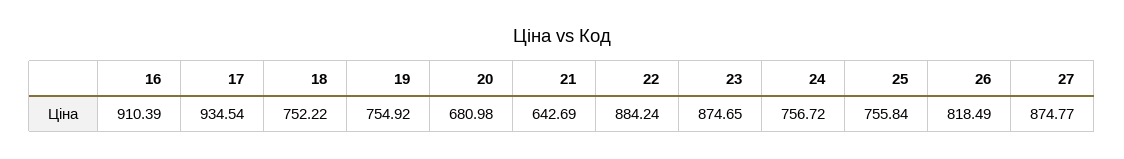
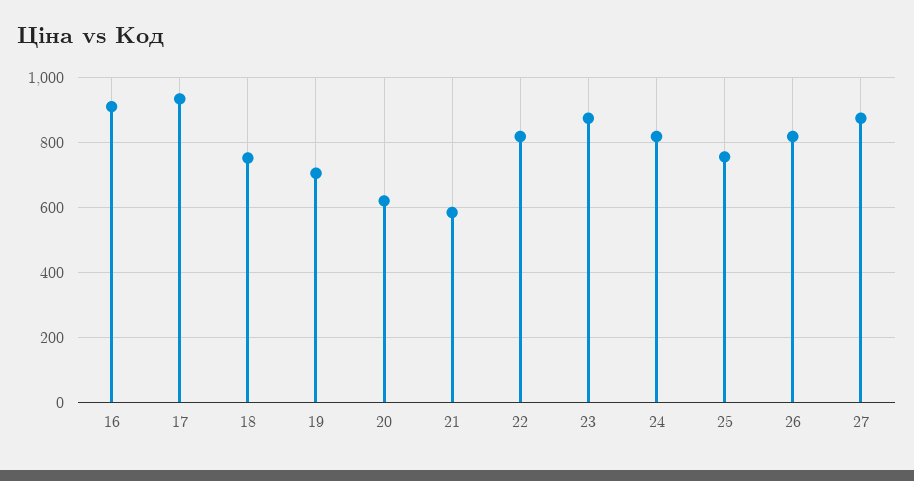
  {
    "16": 910.39,
    "17": 934.54,
    "18": 752.22,
-   "19": 754.92,
+   "19": 700,
-   "20": 680.98,
+   "20": 620,
-   "21": 642.69,
+   "21": 580,
-   "22": 884.24,
+   "22": 820,
    "23": 874.65,
-   "24": 756.72,
+   "24": 820,
    "25": 755.84,
    "26": 818.49,
    "27": 874.77
  }

